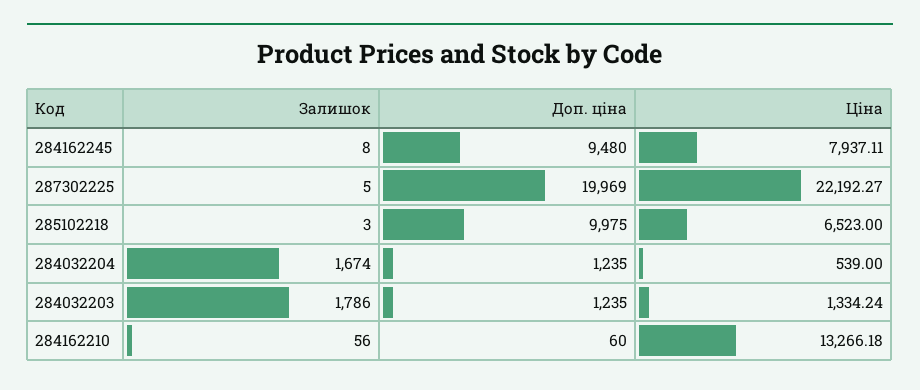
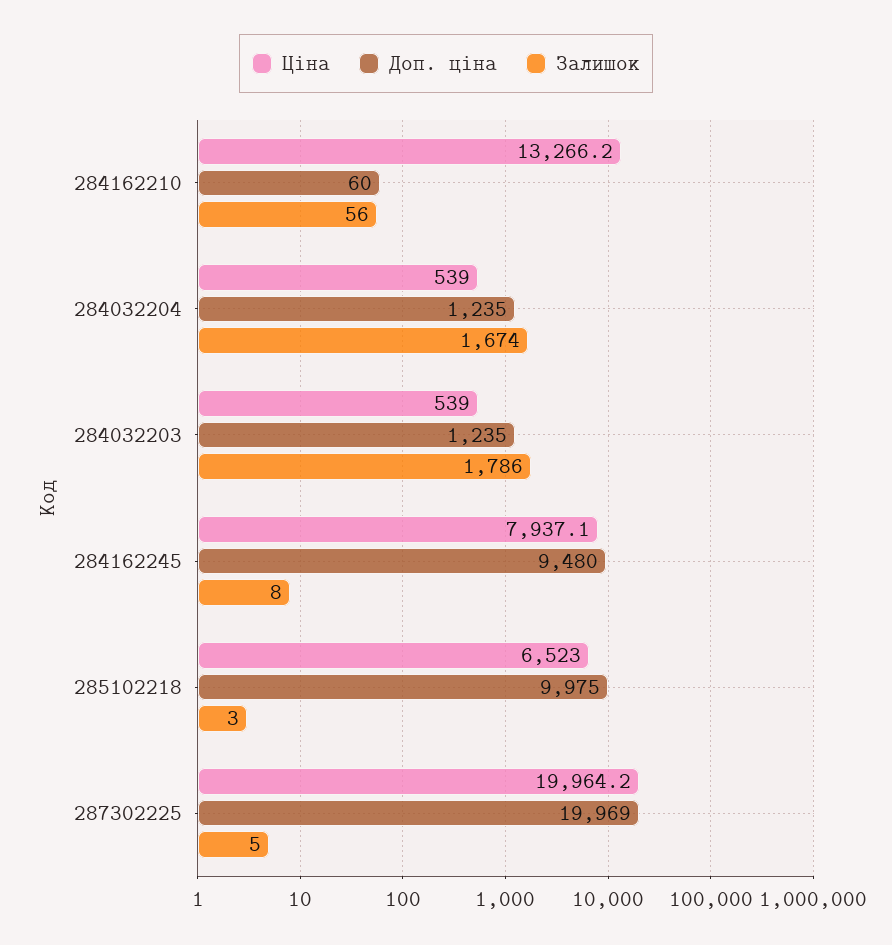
  {
    "Залишок": {
      "284162245": 8,
      "287302225": 5,
      "285102218": 3,
      "284032204": 1674,
      "284032203": 1786,
      "284162210": 56
    },
    "Доп. ціна": {
      "284162245": 9480,
      "287302225": 19969,
      "285102218": 9975,
      "284032204": 1235,
      "284032203": 1235,
      "284162210": 60
    },
    "Ціна": {
      "284162245": 7937.11,
-     "287302225": 22192.27,
+     "287302225": 19964.2,
      "285102218": 6523,
      "284032204": 539,
-     "284032203": 1334.24,
+     "284032203": 539,
      "284162210": 13266.18
    }
  }

